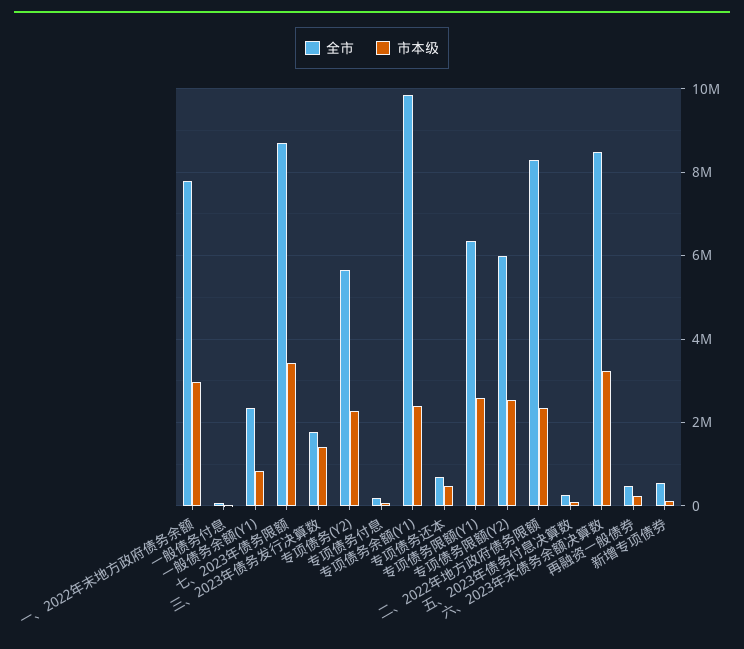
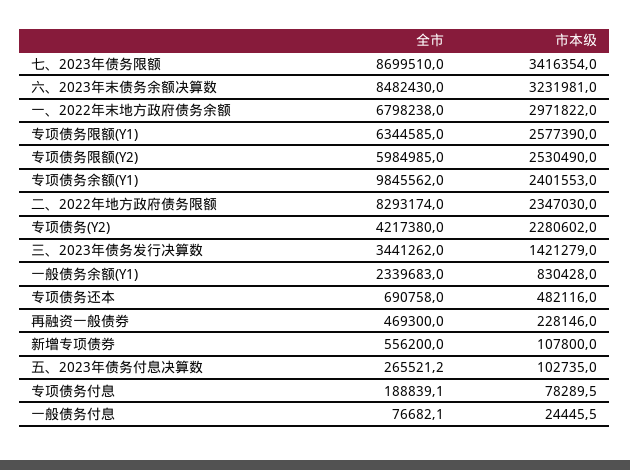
  {
    "全市": {
-     "一、2022年末地方政府债务余额": 7800000,
+     "一、2022年末地方政府债务余额": 6798238,
      "一般债务付息": 76682.1,
      "一般债务余额(Y1)": 2339683,
      "七、2023年债务限额": 8699510,
-     "三、2023年债务发行决算数": 1800000,
+     "三、2023年债务发行决算数": 3441262,
-     "专项债务(Y2)": 5600000,
+     "专项债务(Y2)": 4217380,
      "专项债务付息": 188839.1,
      "专项债务余额(Y1)": 9845562,
      "专项债务还本": 690758,
      "专项债务限额(Y1)": 6344585,
      "专项债务限额(Y2)": 5984985,
      "二、2022年地方政府债务限额": 8293174,
      "五、2023年债务付息决算数": 265521.2,
      "六、2023年末债务余额决算数": 8482430,
      "再融资一般债券": 469300,
      "新增专项债券": 556200
    },
    "市本级": {
      "一、2022年末地方政府债务余额": 2971822,
      "一般债务付息": 24445.5,
      "一般债务余额(Y1)": 830428,
      "七、2023年债务限额": 3416354,
      "三、2023年债务发行决算数": 1421279,
      "专项债务(Y2)": 2280602,
      "专项债务付息": 78289.5,
      "专项债务余额(Y1)": 2401553,
      "专项债务还本": 482116,
      "专项债务限额(Y1)": 2577390,
      "专项债务限额(Y2)": 2530490,
      "二、2022年地方政府债务限额": 2347030,
      "五、2023年债务付息决算数": 102735,
      "六、2023年末债务余额决算数": 3231981,
      "再融资一般债券": 228146,
      "新增专项债券": 107800
    }
  }

